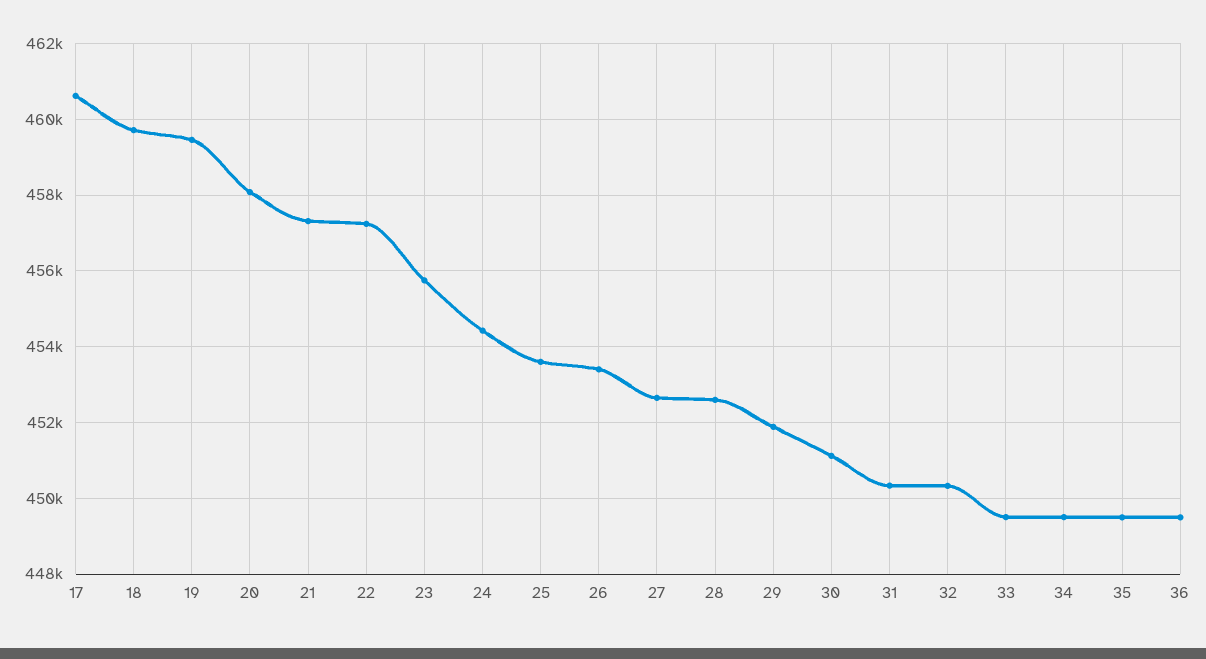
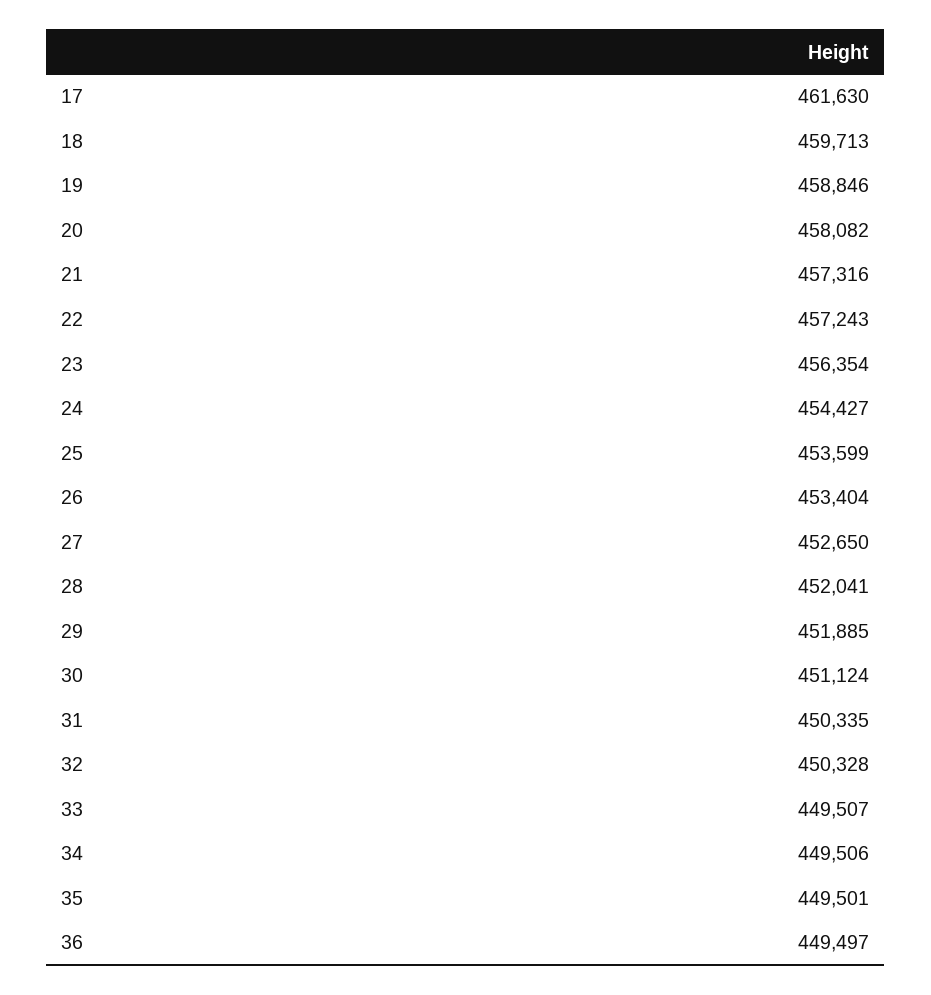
  {
-   "17": 460600,
+   "17": 461630,
    "18": 459713,
-   "19": 459400,
+   "19": 458846,
    "20": 458082,
    "21": 457316,
    "22": 457243,
-   "23": 455800,
+   "23": 456354,
    "24": 454427,
    "25": 453599,
    "26": 453404,
    "27": 452650,
-   "28": 452600,
+   "28": 452041,
    "29": 451885,
    "30": 451124,
    "31": 450335,
    "32": 450328,
    "33": 449507,
    "34": 449506,
    "35": 449501,
    "36": 449497
  }

